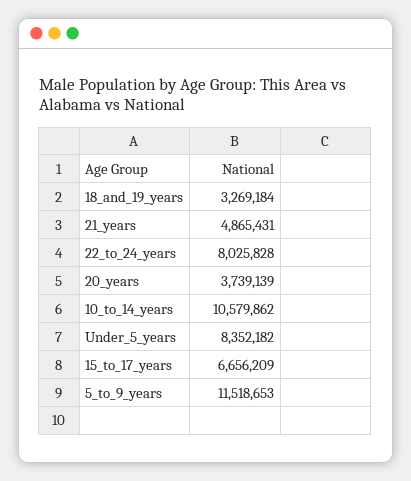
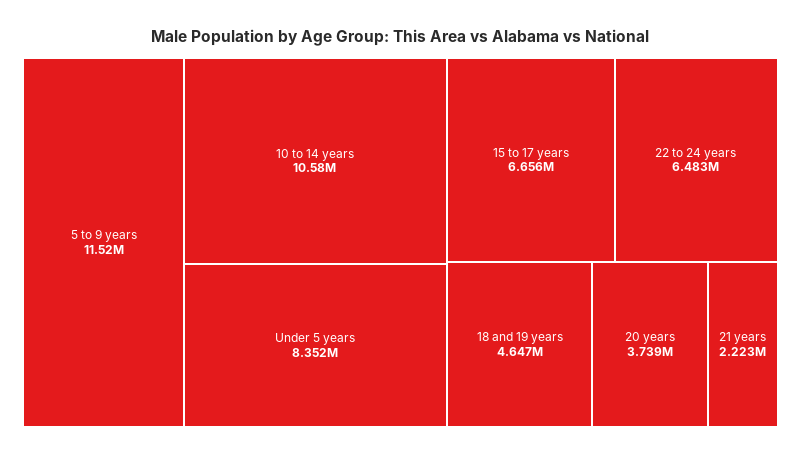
  {
-   "18_and_19_years": 3269184,
+   "18_and_19_years": 4647000,
-   "21_years": 4865431,
+   "21_years": 2223000,
-   "22_to_24_years": 8025828,
+   "22_to_24_years": 6483000,
    "20_years": 3739139,
    "10_to_14_years": 10579862,
    "Under_5_years": 8352182,
    "15_to_17_years": 6656209,
    "5_to_9_years": 11518653
  }

